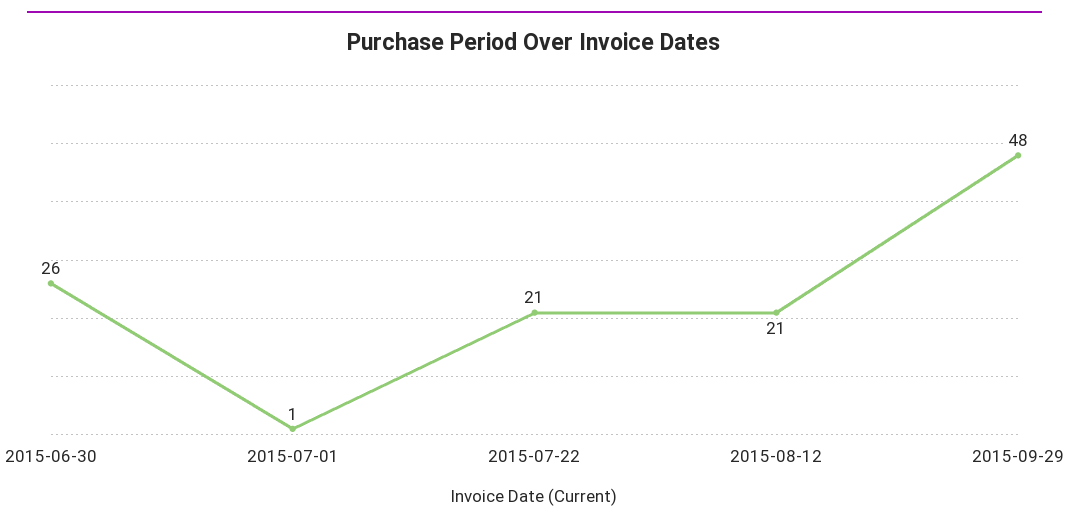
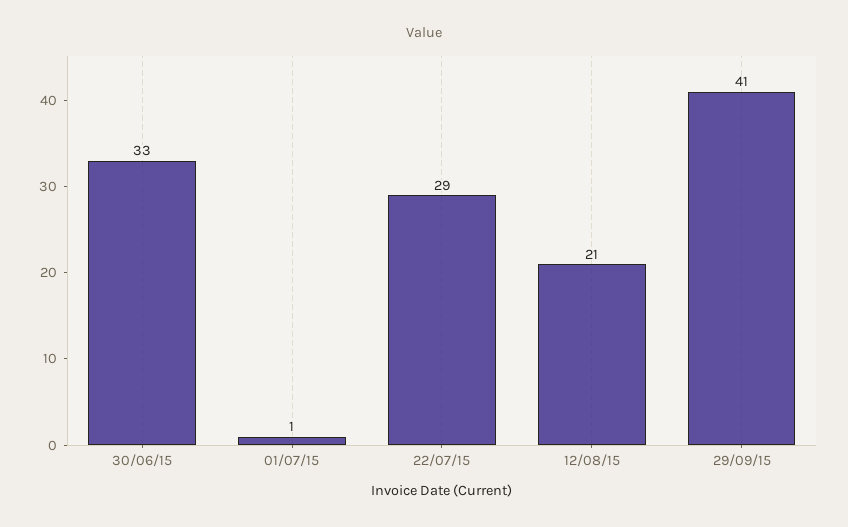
  {
-   "2015-06-30": 26,
+   "2015-06-30": 33,
    "2015-07-01": 1,
-   "2015-07-22": 21,
+   "2015-07-22": 29,
    "2015-08-12": 21,
-   "2015-09-29": 48
+   "2015-09-29": 41
  }

